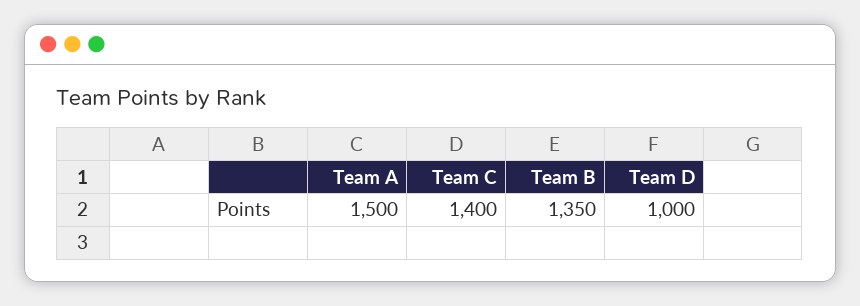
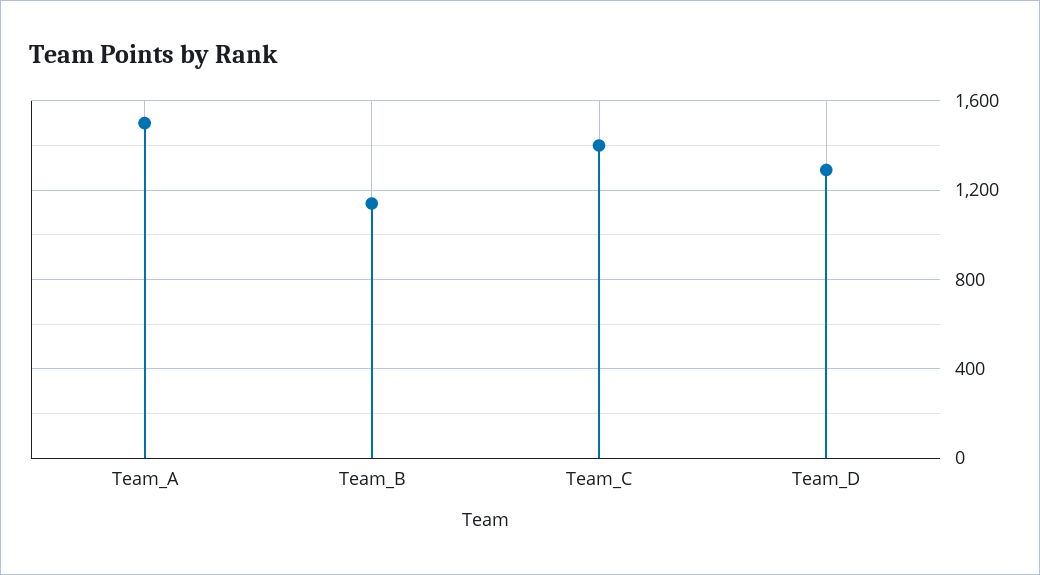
  {
    "Team A": 1500,
    "Team C": 1400,
-   "Team B": 1350,
+   "Team B": 1150,
-   "Team D": 1000
+   "Team D": 1300
  }

